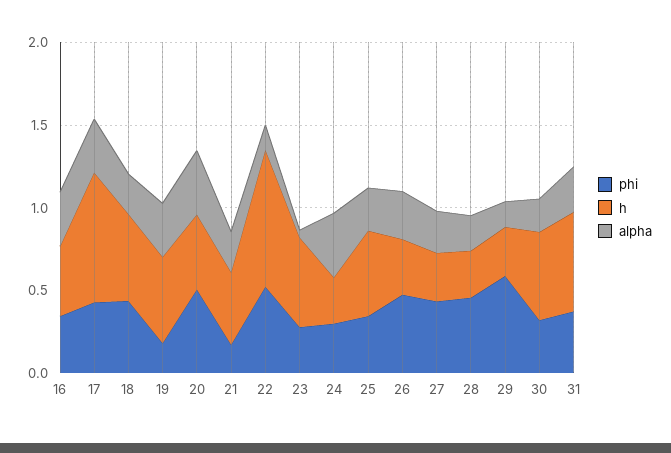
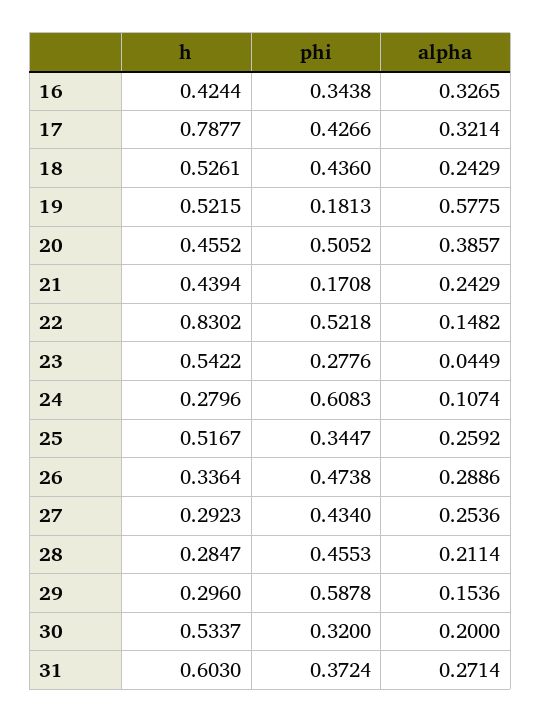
  {
    "phi": {
      "16": 0.3438,
      "17": 0.4266,
      "18": 0.436,
      "19": 0.1813,
      "20": 0.5052,
      "21": 0.1708,
      "22": 0.5218,
      "23": 0.2776,
-     "24": 0.3,
+     "24": 0.6083,
      "25": 0.3447,
      "26": 0.4738,
      "27": 0.434,
      "28": 0.4553,
      "29": 0.5878,
      "30": 0.32,
      "31": 0.3724
    },
    "h": {
      "16": 0.4244,
      "17": 0.7877,
      "18": 0.5261,
      "19": 0.5215,
      "20": 0.4552,
      "21": 0.4394,
      "22": 0.8302,
      "23": 0.5422,
      "24": 0.2796,
      "25": 0.5167,
      "26": 0.3364,
      "27": 0.2923,
      "28": 0.2847,
      "29": 0.296,
      "30": 0.5337,
      "31": 0.603
    },
    "alpha": {
      "16": 0.3265,
      "17": 0.3214,
      "18": 0.2429,
-     "19": 0.3,
+     "19": 0.5775,
      "20": 0.3857,
      "21": 0.2429,
      "22": 0.1482,
      "23": 0.0449,
-     "24": 0.4,
+     "24": 0.1074,
      "25": 0.2592,
      "26": 0.2886,
      "27": 0.2536,
      "28": 0.2114,
      "29": 0.1536,
      "30": 0.2,
      "31": 0.2714
    }
  }

